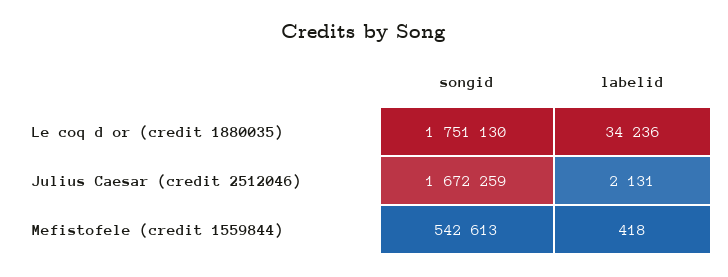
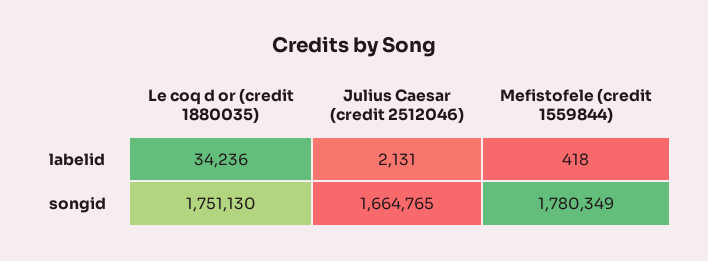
  {
    "songid": {
      "Le coq d or (credit 1880035)": 1751130,
-     "Julius Caesar (credit 2512046)": 1672259,
+     "Julius Caesar (credit 2512046)": 1664765,
-     "Mefistofele (credit 1559844)": 542613
+     "Mefistofele (credit 1559844)": 1780349
    },
    "labelid": {
      "Le coq d or (credit 1880035)": 34236,
      "Julius Caesar (credit 2512046)": 2131,
      "Mefistofele (credit 1559844)": 418
    }
  }

